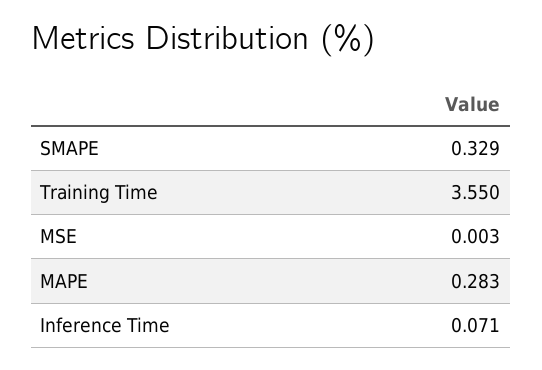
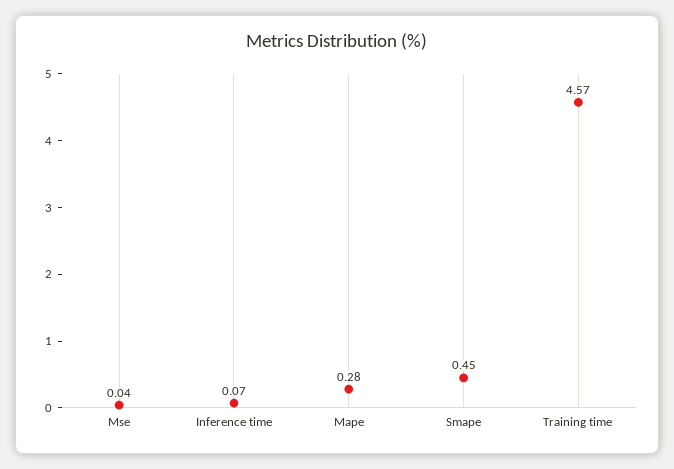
  {
-   "SMAPE": 0.329,
+   "SMAPE": 0.45,
-   "Training Time": 3.55,
+   "Training Time": 4.57,
-   "MSE": 0.003,
+   "MSE": 0.04,
    "MAPE": 0.283,
    "Inference Time": 0.071
  }

